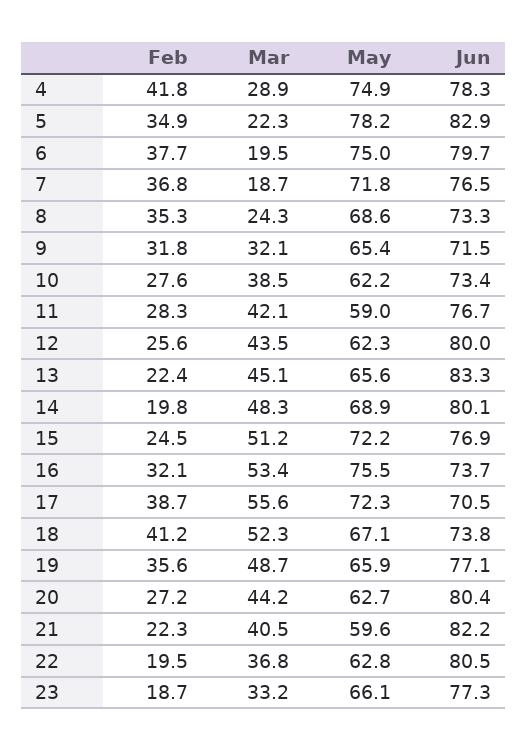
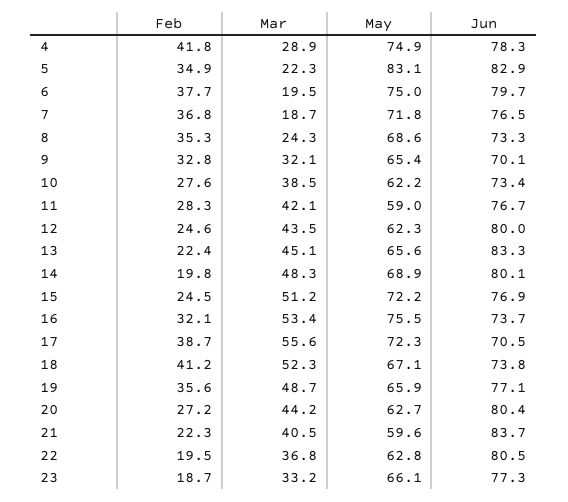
  {
    "Feb": {
      "4": 41.8,
      "5": 34.9,
      "6": 37.7,
      "7": 36.8,
      "8": 35.3,
-     "9": 31.8,
+     "9": 32.8,
      "10": 27.6,
      "11": 28.3,
-     "12": 25.6,
+     "12": 24.6,
      "13": 22.4,
      "14": 19.8,
      "15": 24.5,
      "16": 32.1,
      "17": 38.7,
      "18": 41.2,
      "19": 35.6,
      "20": 27.2,
      "21": 22.3,
      "22": 19.5,
      "23": 18.7
    },
    "Mar": {
      "4": 28.9,
      "5": 22.3,
      "6": 19.5,
      "7": 18.7,
      "8": 24.3,
      "9": 32.1,
      "10": 38.5,
      "11": 42.1,
      "12": 43.5,
      "13": 45.1,
      "14": 48.3,
      "15": 51.2,
      "16": 53.4,
      "17": 55.6,
      "18": 52.3,
      "19": 48.7,
      "20": 44.2,
      "21": 40.5,
      "22": 36.8,
      "23": 33.2
    },
    "May": {
      "4": 74.9,
-     "5": 78.2,
+     "5": 83.1,
      "6": 75,
      "7": 71.8,
      "8": 68.6,
      "9": 65.4,
      "10": 62.2,
      "11": 59,
      "12": 62.3,
      "13": 65.6,
      "14": 68.9,
      "15": 72.2,
      "16": 75.5,
      "17": 72.3,
      "18": 67.1,
      "19": 65.9,
      "20": 62.7,
      "21": 59.6,
      "22": 62.8,
      "23": 66.1
    },
    "Jun": {
      "4": 78.3,
      "5": 82.9,
      "6": 79.7,
      "7": 76.5,
      "8": 73.3,
-     "9": 71.5,
+     "9": 70.1,
      "10": 73.4,
      "11": 76.7,
      "12": 80,
      "13": 83.3,
      "14": 80.1,
      "15": 76.9,
      "16": 73.7,
      "17": 70.5,
      "18": 73.8,
      "19": 77.1,
      "20": 80.4,
-     "21": 82.2,
+     "21": 83.7,
      "22": 80.5,
      "23": 77.3
    }
  }

